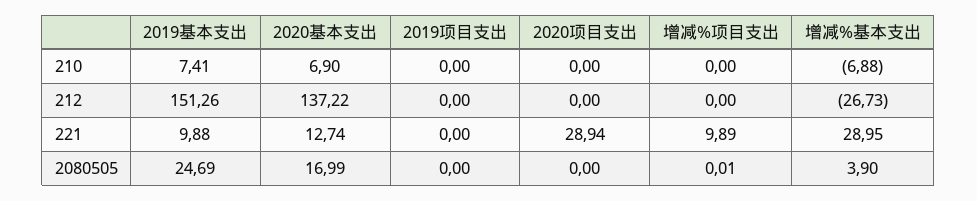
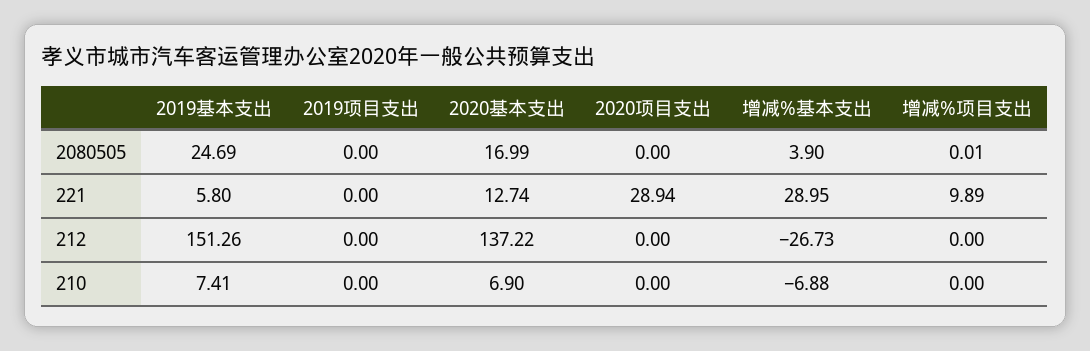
  {
    "2019基本支出": {
      "210": 7.41,
      "212": 151.26,
-     "221": 9.88,
+     "221": 5.8,
      "2080505": 24.69
    },
    "2020基本支出": {
      "210": 6.9,
      "212": 137.22,
      "221": 12.74,
      "2080505": 16.99
    },
    "2019项目支出": {
      "210": 0,
      "212": 0,
      "221": 0,
      "2080505": 0
    },
    "2020项目支出": {
      "210": 0,
      "212": 0,
      "221": 28.94,
      "2080505": 0
    },
    "增减%项目支出": {
      "210": 0,
      "212": 0,
      "221": 9.89,
      "2080505": 0.01
    },
    "增减%基本支出": {
      "210": -6.88,
      "212": -26.73,
      "221": 28.95,
      "2080505": 3.9
    }
  }

